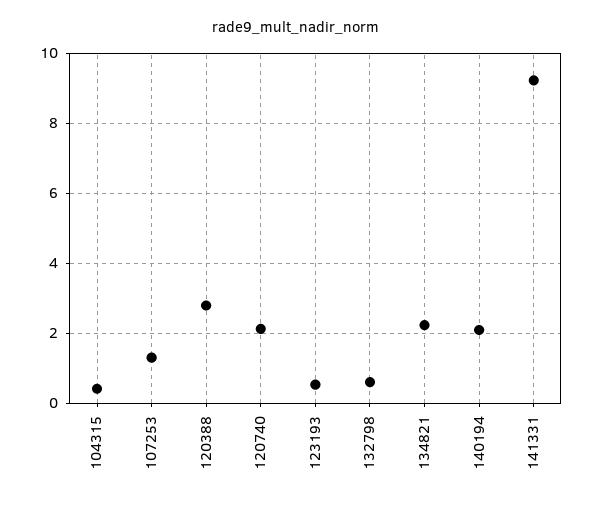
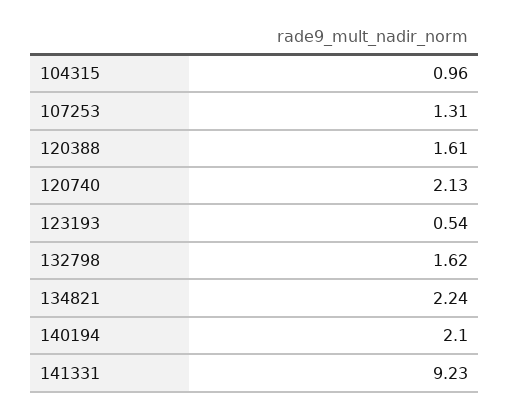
  {
-   "104315": 0.4,
+   "104315": 0.96,
    "107253": 1.31,
-   "120388": 2.8,
+   "120388": 1.61,
    "120740": 2.13,
    "123193": 0.54,
-   "132798": 0.6,
+   "132798": 1.62,
    "134821": 2.24,
    "140194": 2.1,
    "141331": 9.23
  }

